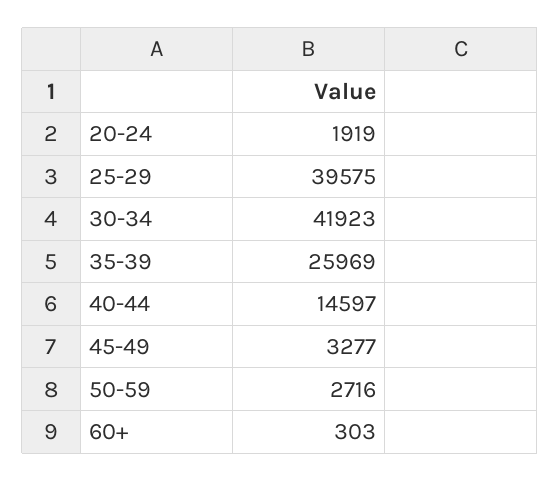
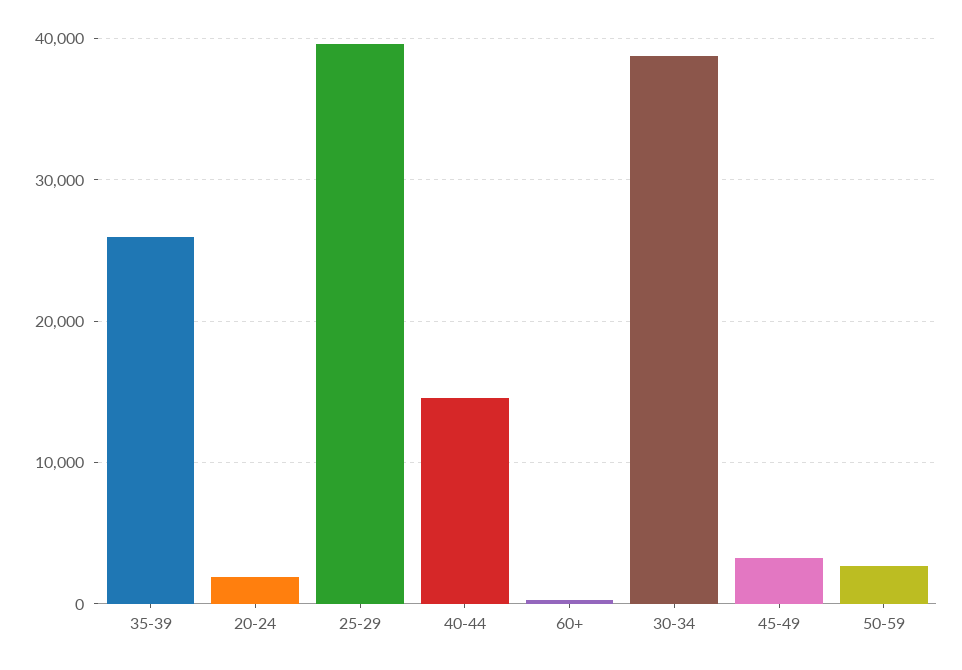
  {
    "20-24": 1919,
    "25-29": 39575,
-   "30-34": 41923,
+   "30-34": 39000,
    "35-39": 25969,
    "40-44": 14597,
    "45-49": 3277,
    "50-59": 2716,
    "60+": 303
  }

